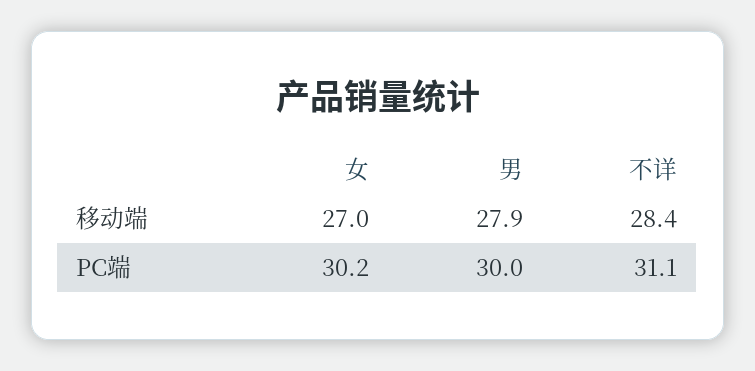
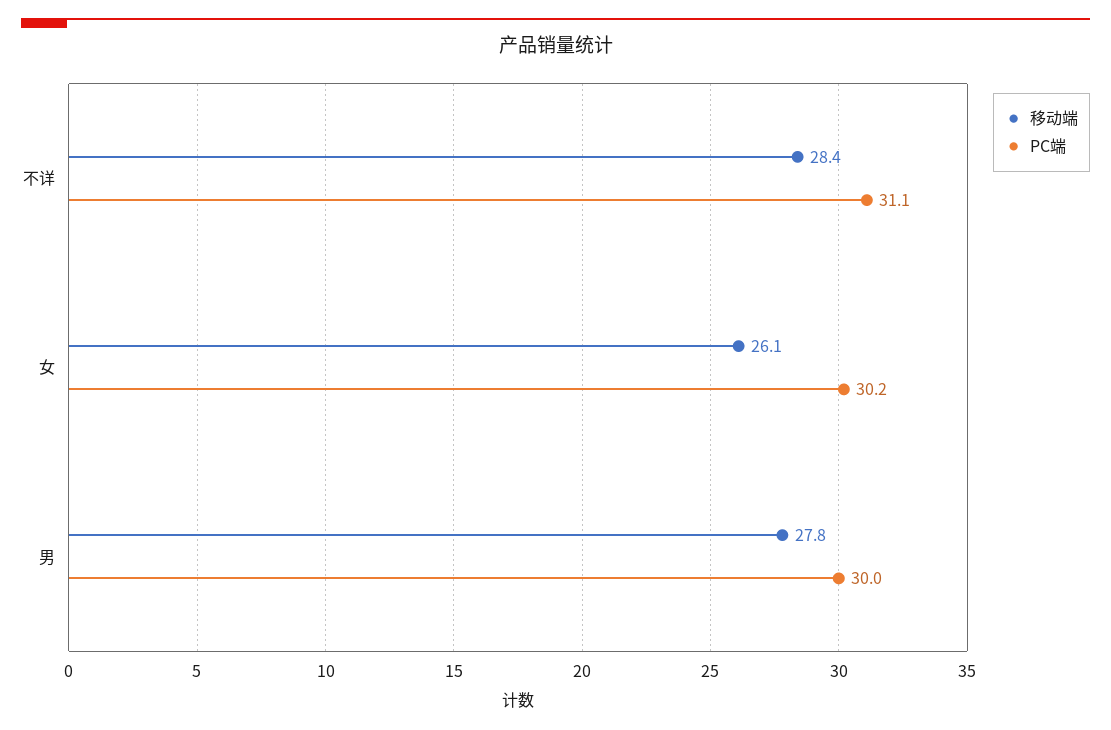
  {
    "移动端": {
-     "女": 27,
+     "女": 26.1,
-     "男": 27.9,
+     "男": 27.8,
      "不详": 28.4
    },
    "PC端": {
      "女": 30.2,
      "男": 30,
      "不详": 31.1
    }
  }

